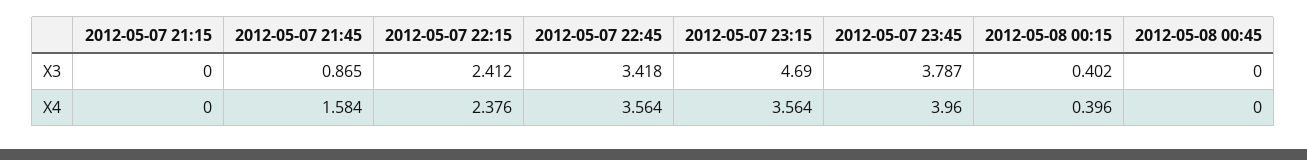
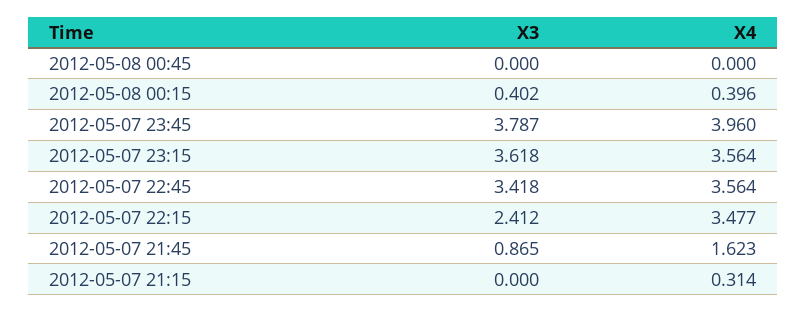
  {
    "2012-05-07 21:15": {
      "X3": 0,
-     "X4": 0
+     "X4": 0.314
    },
    "2012-05-07 21:45": {
      "X3": 0.865,
-     "X4": 1.584
+     "X4": 1.623
    },
    "2012-05-07 22:15": {
      "X3": 2.412,
-     "X4": 2.376
+     "X4": 3.477
    },
    "2012-05-07 22:45": {
      "X3": 3.418,
      "X4": 3.564
    },
    "2012-05-07 23:15": {
-     "X3": 4.69,
+     "X3": 3.618,
      "X4": 3.564
    },
    "2012-05-07 23:45": {
      "X3": 3.787,
      "X4": 3.96
    },
    "2012-05-08 00:15": {
      "X3": 0.402,
      "X4": 0.396
    },
    "2012-05-08 00:45": {
      "X3": 0,
      "X4": 0
    }
  }

